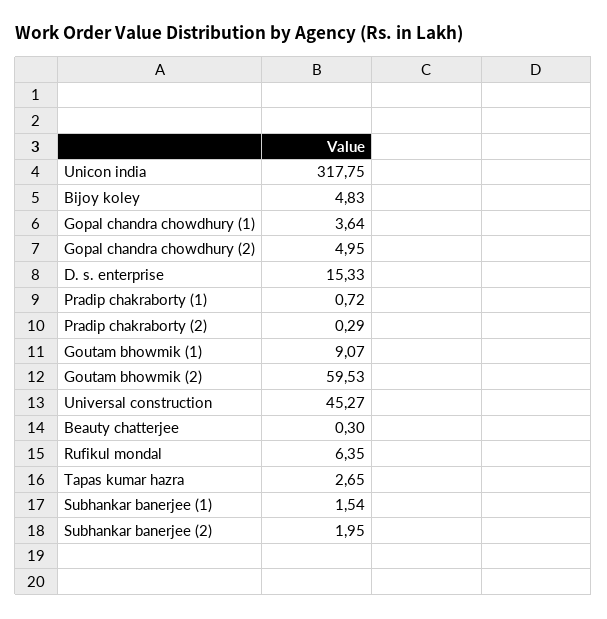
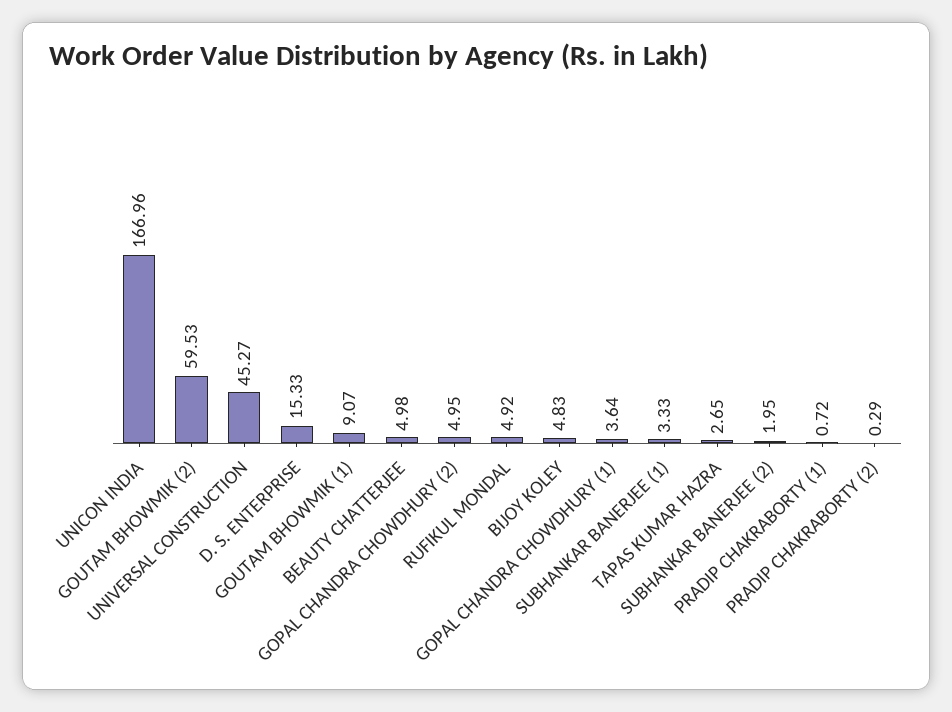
  {
-   "Unicon india": 317.75,
+   "Unicon india": 166.96,
    "Bijoy koley": 4.83,
    "Gopal chandra chowdhury (1)": 3.64,
    "Gopal chandra chowdhury (2)": 4.95,
    "D. s. enterprise": 15.33,
    "Pradip chakraborty (1)": 0.72,
    "Pradip chakraborty (2)": 0.29,
    "Goutam bhowmik (1)": 9.07,
    "Goutam bhowmik (2)": 59.53,
    "Universal construction": 45.27,
-   "Beauty chatterjee": 0.3,
+   "Beauty chatterjee": 4.98,
-   "Rufikul mondal": 6.35,
+   "Rufikul mondal": 4.92,
    "Tapas kumar hazra": 2.65,
-   "Subhankar banerjee (1)": 1.54,
+   "Subhankar banerjee (1)": 3.33,
    "Subhankar banerjee (2)": 1.95
  }

